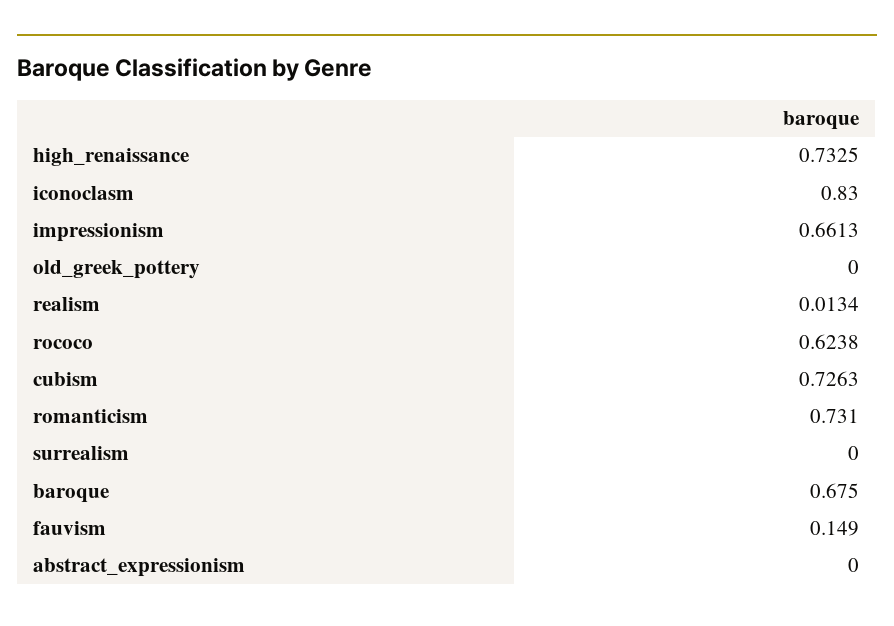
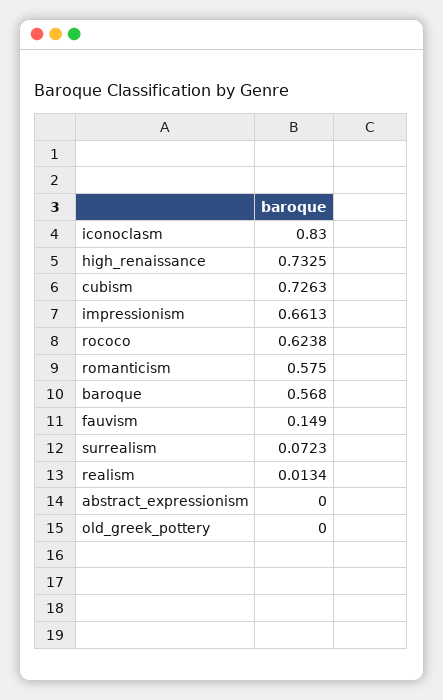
  {
    "high_renaissance": 0.7325,
    "iconoclasm": 0.83,
    "impressionism": 0.6613,
    "old_greek_pottery": 0,
    "realism": 0.0134,
    "rococo": 0.6238,
    "cubism": 0.7263,
-   "romanticism": 0.731,
+   "romanticism": 0.575,
-   "surrealism": 0,
+   "surrealism": 0.0723,
-   "baroque": 0.675,
+   "baroque": 0.568,
    "fauvism": 0.149,
    "abstract_expressionism": 0
  }

